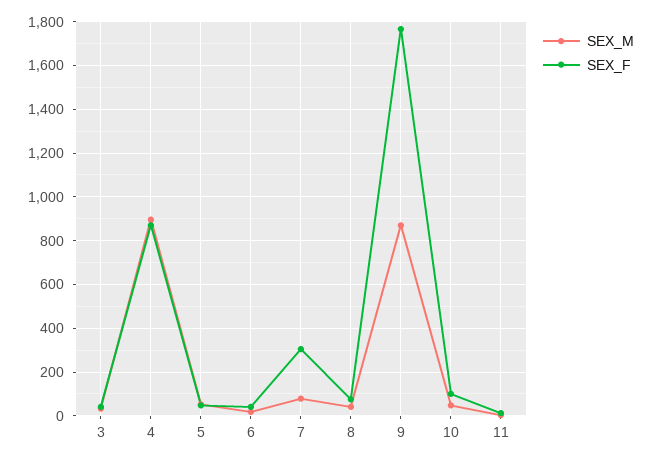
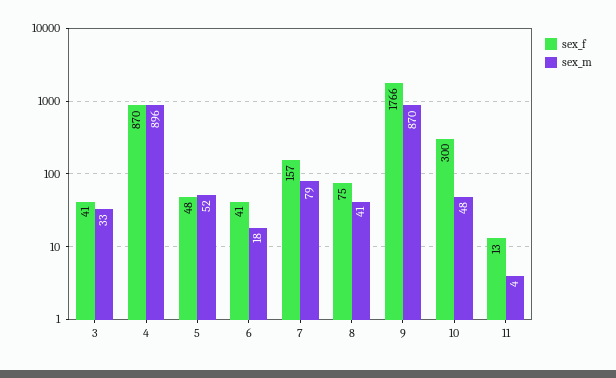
  {
    "SEX_M": {
      "3": 33,
      "4": 896,
      "5": 52,
      "6": 18,
      "7": 79,
      "8": 41,
      "9": 870,
      "10": 48,
      "11": 4
    },
    "SEX_F": {
      "3": 41,
      "4": 870,
      "5": 48,
      "6": 41,
-     "7": 300,
+     "7": 157,
      "8": 75,
      "9": 1766,
-     "10": 100,
+     "10": 300,
      "11": 13
    }
  }

